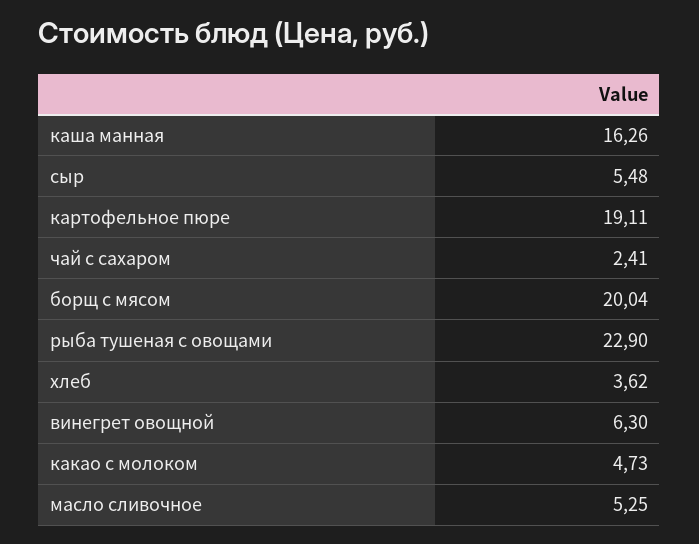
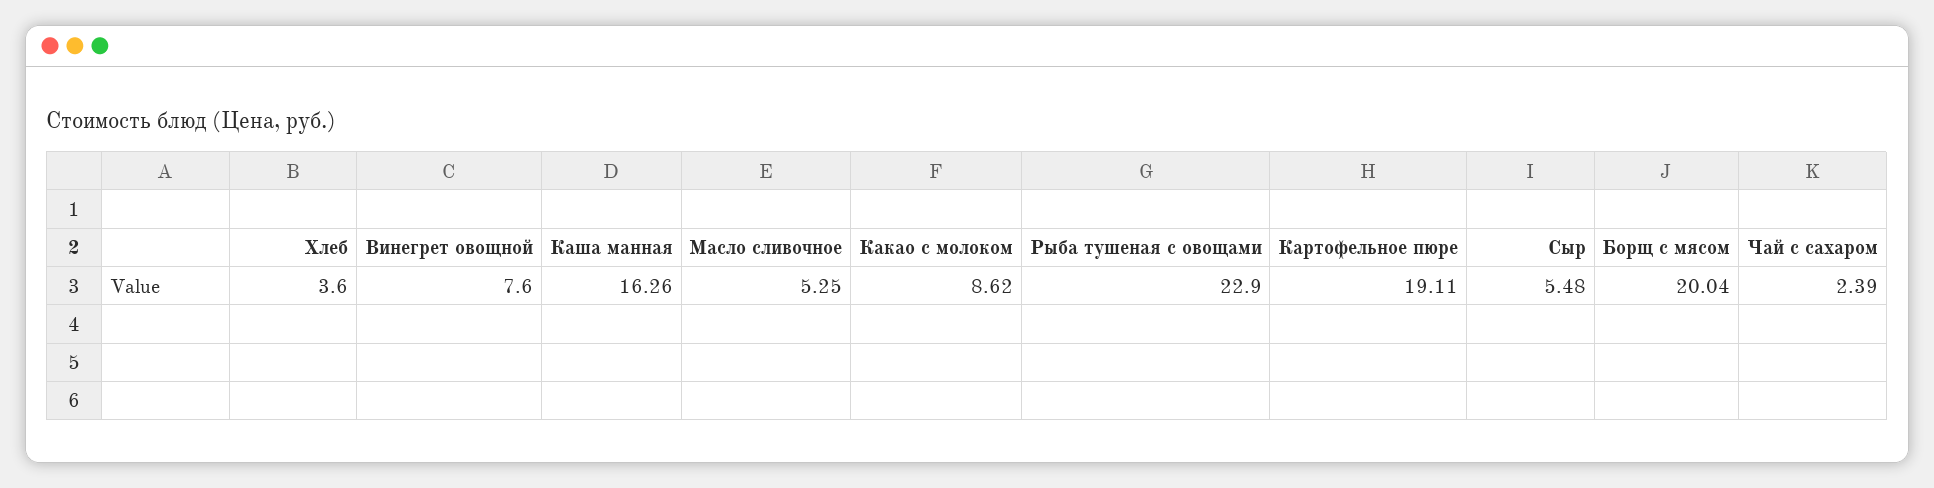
  {
    "каша манная": 16.26,
    "сыр": 5.48,
    "картофельное пюре": 19.11,
-   "чай с сахаром": 2.41,
+   "чай с сахаром": 2.39,
    "борщ с мясом": 20.04,
    "рыба тушеная с овощами": 22.9,
-   "хлеб": 3.62,
+   "хлеб": 3.6,
-   "винегрет овощной": 6.3,
+   "винегрет овощной": 7.6,
-   "какао с молоком": 4.73,
+   "какао с молоком": 8.62,
    "масло сливочное": 5.25
  }

